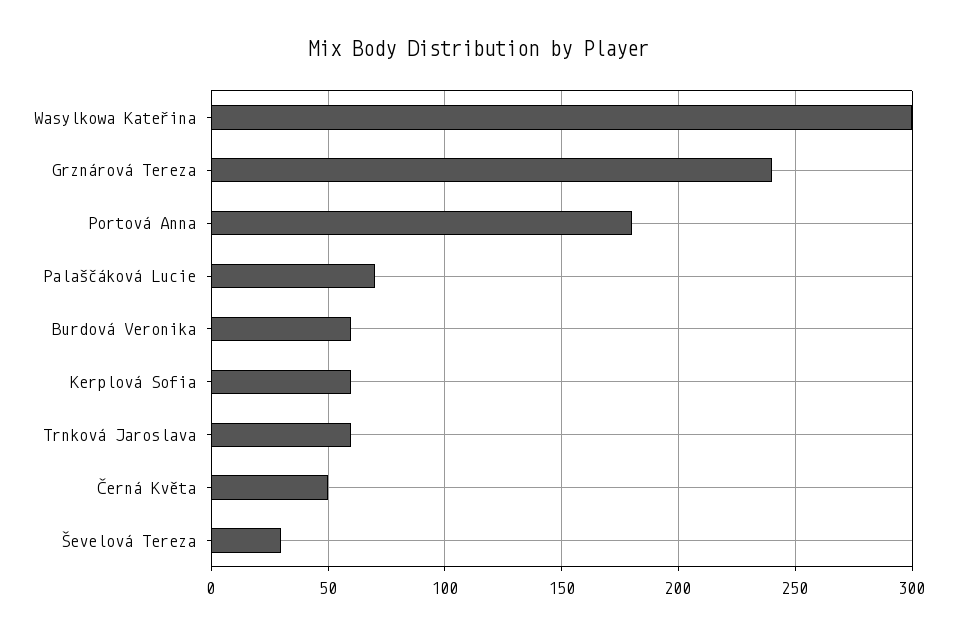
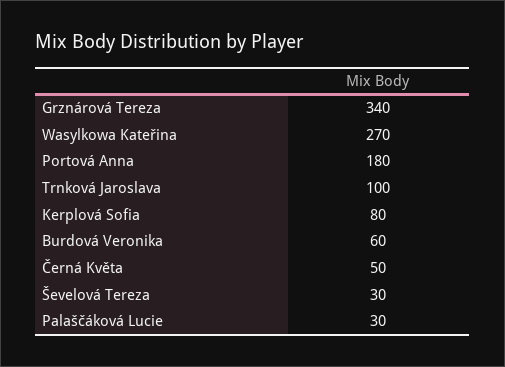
  {
-   "Wasylkowa Kateřina": 300,
+   "Wasylkowa Kateřina": 270,
-   "Grznárová Tereza": 240,
+   "Grznárová Tereza": 340,
    "Portová Anna": 180,
-   "Palaščáková Lucie": 70,
+   "Palaščáková Lucie": 30,
    "Burdová Veronika": 60,
-   "Kerplová Sofia": 60,
+   "Kerplová Sofia": 80,
-   "Trnková Jaroslava": 60,
+   "Trnková Jaroslava": 100,
    "Černá Květa": 50,
    "Ševelová Tereza": 30
  }

